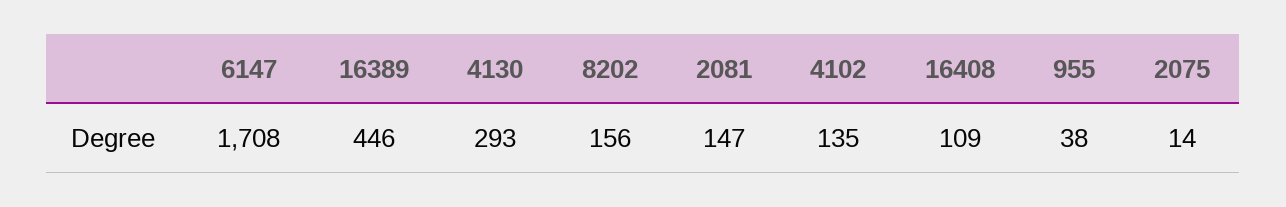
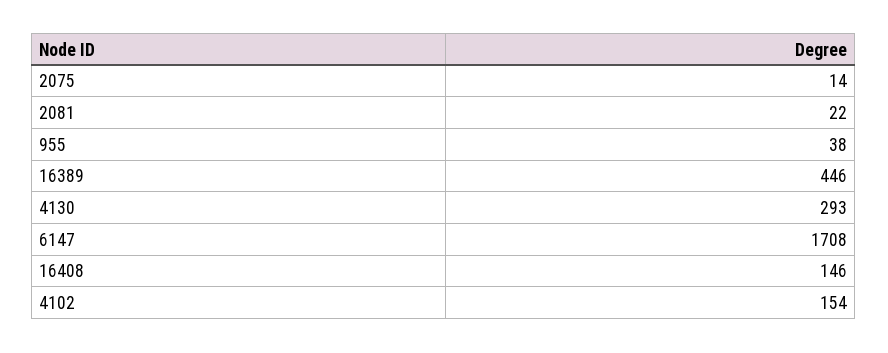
  {
    "6147": 1708,
    "16389": 446,
    "4130": 293,
-   "8202": 156,
-   "2081": 147,
+   "2081": 22,
-   "4102": 135,
+   "4102": 154,
-   "16408": 109,
+   "16408": 146,
    "955": 38,
    "2075": 14
  }

